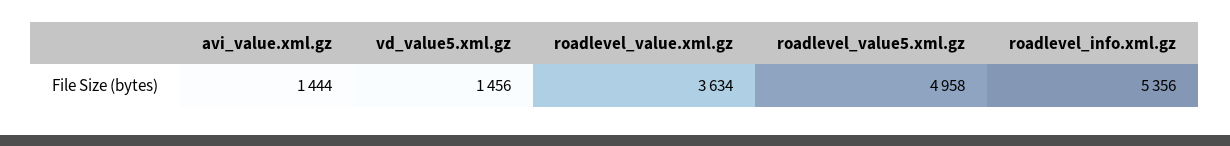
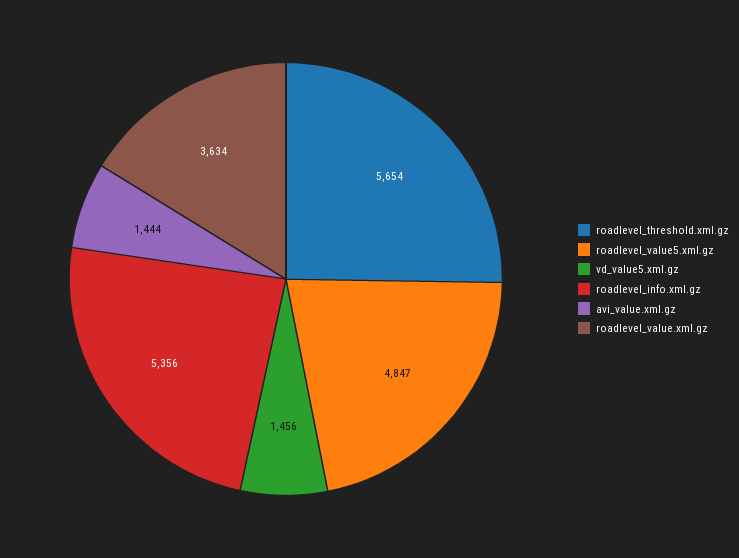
  {
    "avi_value.xml.gz": 1444,
    "vd_value5.xml.gz": 1456,
    "roadlevel_value.xml.gz": 3634,
-   "roadlevel_value5.xml.gz": 4958,
+   "roadlevel_value5.xml.gz": 4847,
-   "roadlevel_info.xml.gz": 5356
+   "roadlevel_info.xml.gz": 5356,
+   "roadlevel_threshold.xml.gz": 5654
  }

